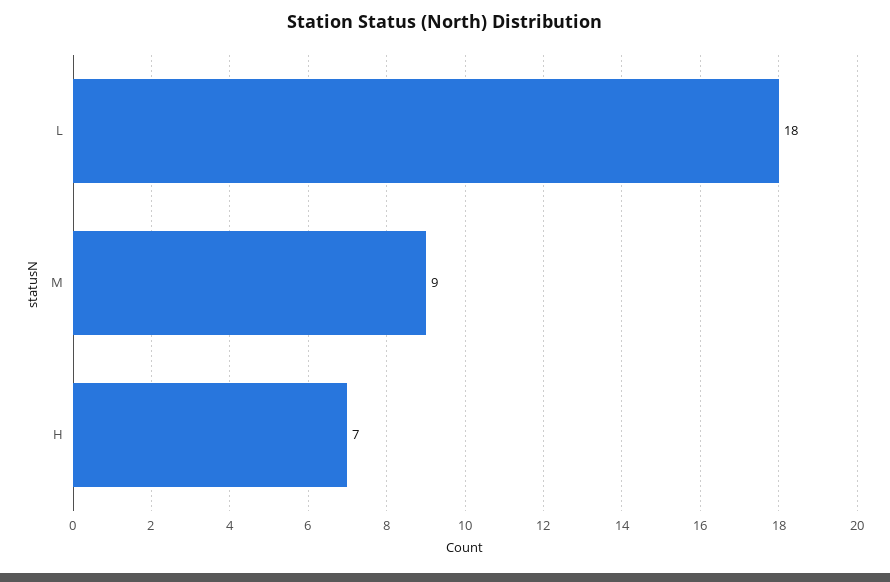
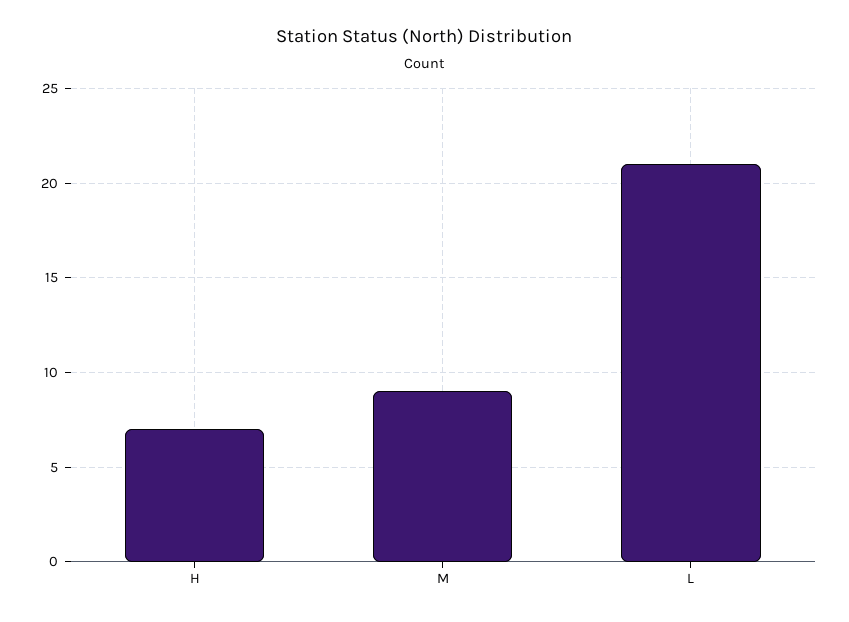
  {
-   "L": 18,
+   "L": 21,
    "M": 9,
    "H": 7
  }

